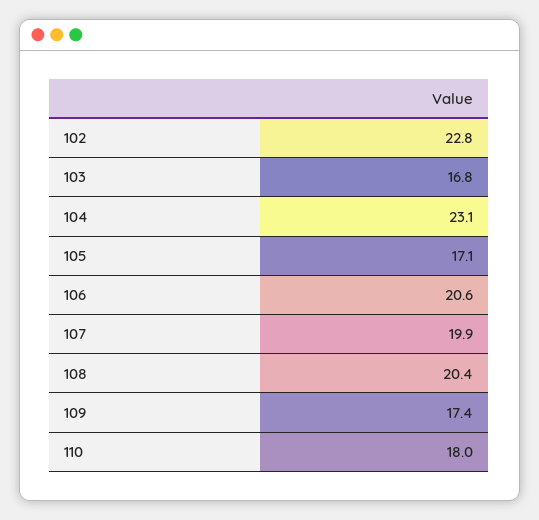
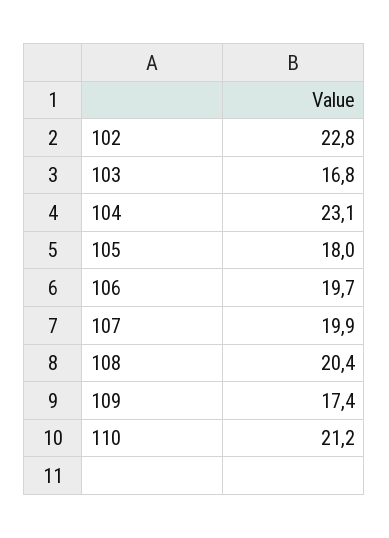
  {
    "102": 22.8,
    "103": 16.8,
    "104": 23.1,
-   "105": 17.1,
+   "105": 18,
-   "106": 20.6,
+   "106": 19.7,
    "107": 19.9,
    "108": 20.4,
    "109": 17.4,
-   "110": 18
+   "110": 21.2
  }

